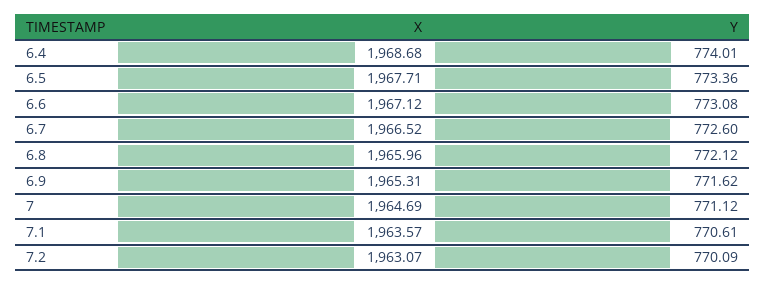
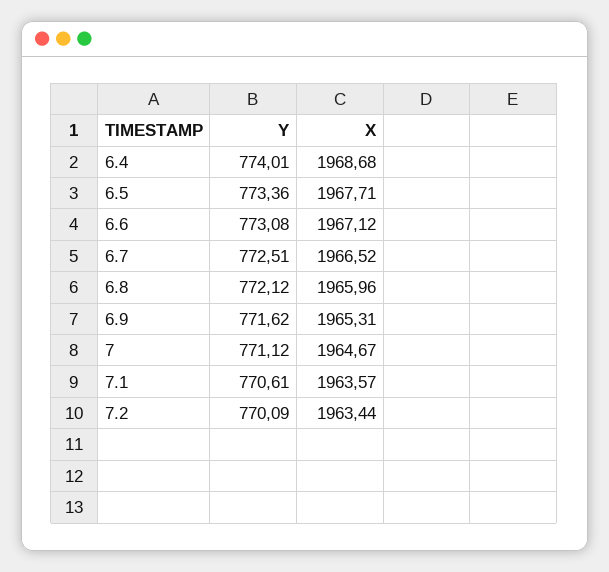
  {
    "X": {
      "6.4": 1968.68,
      "6.5": 1967.71,
      "6.6": 1967.12,
      "6.7": 1966.52,
      "6.8": 1965.96,
      "6.9": 1965.31,
-     "7": 1964.69,
+     "7": 1964.67,
      "7.1": 1963.57,
-     "7.2": 1963.07
+     "7.2": 1963.44
    },
    "Y": {
      "6.4": 774.01,
      "6.5": 773.36,
      "6.6": 773.08,
-     "6.7": 772.6,
+     "6.7": 772.51,
      "6.8": 772.12,
      "6.9": 771.62,
      "7": 771.12,
      "7.1": 770.61,
      "7.2": 770.09
    }
  }

